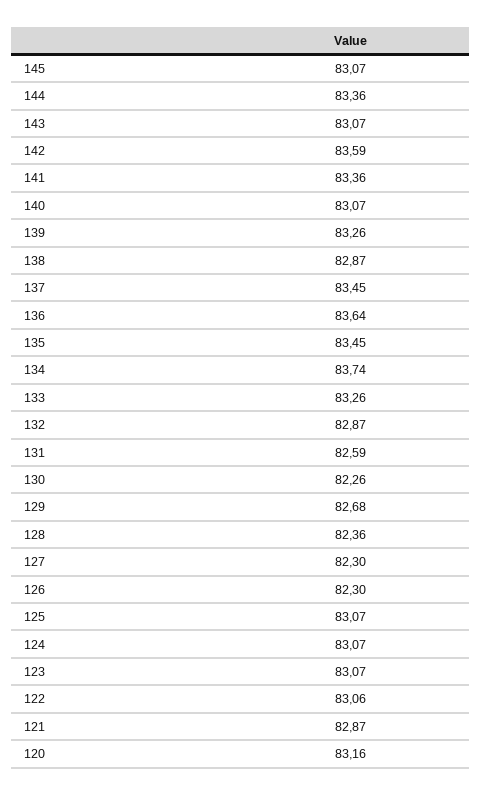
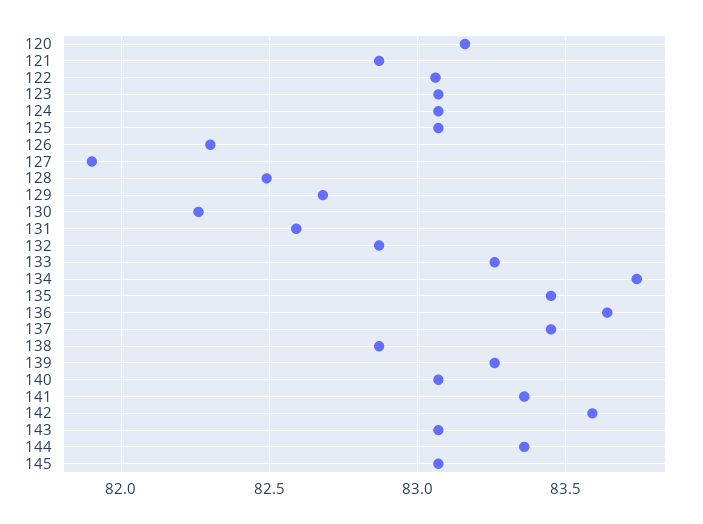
  {
    "145": 83.07,
    "144": 83.36,
    "143": 83.07,
    "142": 83.59,
    "141": 83.36,
    "140": 83.07,
    "139": 83.26,
    "138": 82.87,
    "137": 83.45,
    "136": 83.64,
    "135": 83.45,
    "134": 83.74,
    "133": 83.26,
    "132": 82.87,
    "131": 82.59,
    "130": 82.26,
    "129": 82.68,
-   "128": 82.36,
+   "128": 82.5,
-   "127": 82.3,
+   "127": 81.9,
    "126": 82.3,
    "125": 83.07,
    "124": 83.07,
    "123": 83.07,
    "122": 83.06,
    "121": 82.87,
    "120": 83.16
  }

